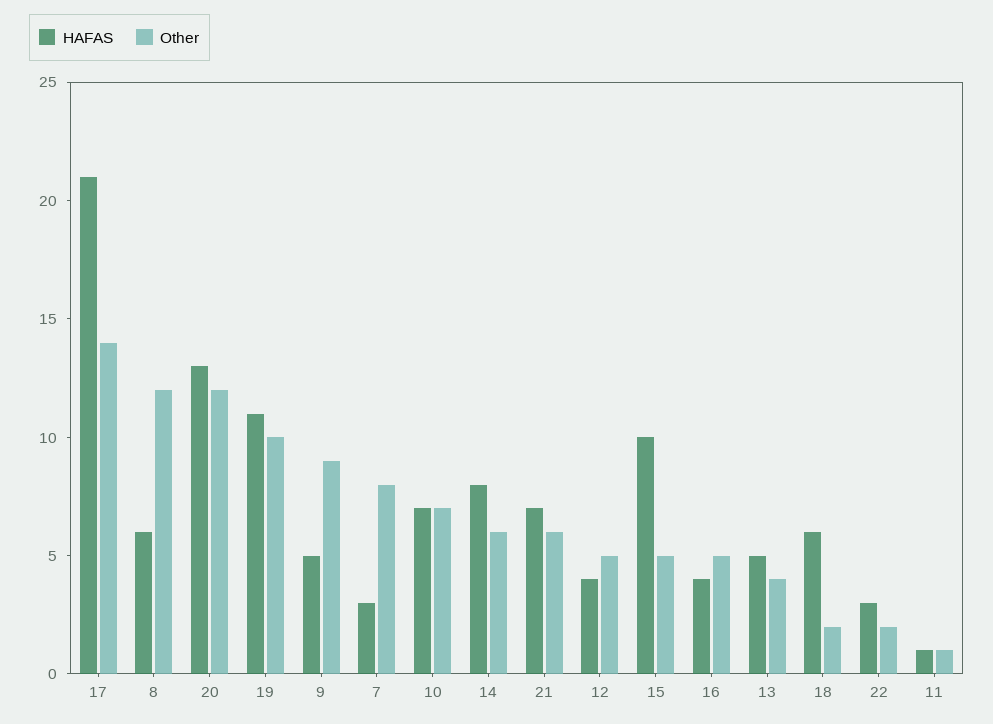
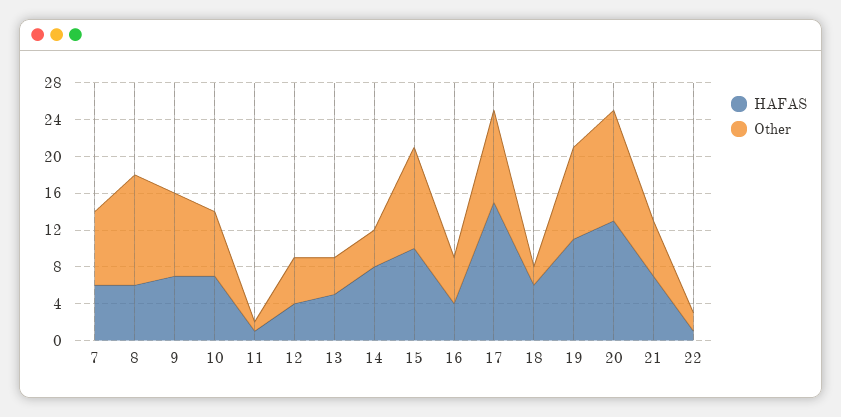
  {
    "HAFAS": {
-     "17": 21,
+     "17": 15,
      "8": 6,
      "20": 13,
      "19": 11,
-     "9": 5,
+     "9": 7,
-     "7": 3,
+     "7": 6,
      "10": 7,
      "14": 8,
      "21": 7,
      "12": 4,
      "15": 10,
      "16": 4,
      "13": 5,
      "18": 6,
-     "22": 3,
+     "22": 1,
      "11": 1
    },
    "Other": {
-     "17": 14,
+     "17": 10,
      "8": 12,
      "20": 12,
      "19": 10,
      "9": 9,
      "7": 8,
      "10": 7,
-     "14": 6,
+     "14": 4,
      "21": 6,
      "12": 5,
-     "15": 5,
+     "15": 11,
      "16": 5,
      "13": 4,
      "18": 2,
      "22": 2,
      "11": 1
    }
  }

